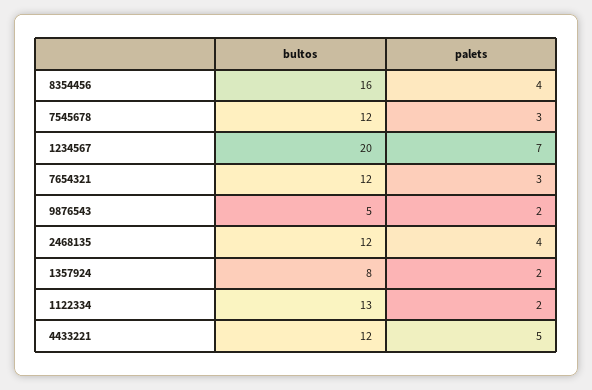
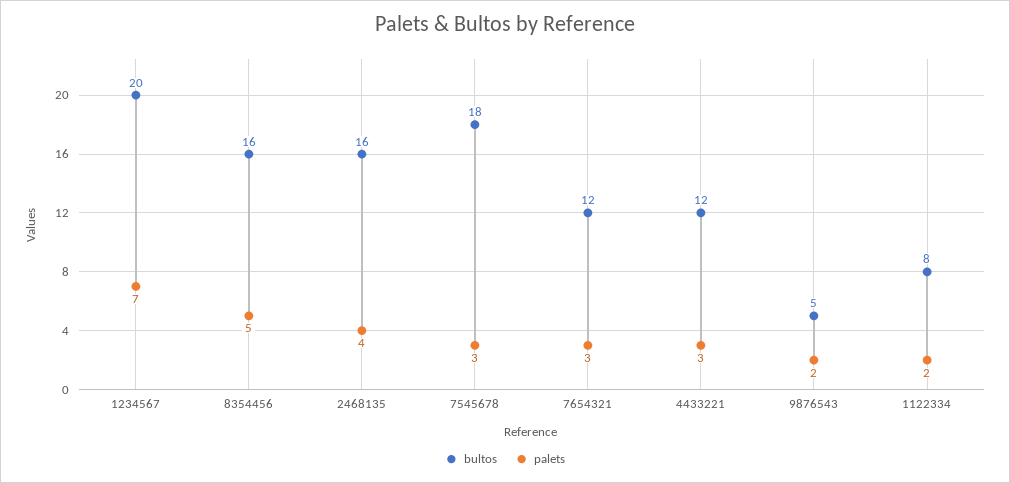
  {
    "bultos": {
      "8354456": 16,
-     "7545678": 12,
+     "7545678": 18,
      "1234567": 20,
      "7654321": 12,
      "9876543": 5,
-     "2468135": 12,
+     "2468135": 16,
-     "1357924": 8,
-     "1122334": 13,
+     "1122334": 8,
      "4433221": 12
    },
    "palets": {
-     "8354456": 4,
+     "8354456": 5,
      "7545678": 3,
      "1234567": 7,
      "7654321": 3,
      "9876543": 2,
      "2468135": 4,
-     "1357924": 2,
      "1122334": 2,
-     "4433221": 5
+     "4433221": 3
    }
  }

